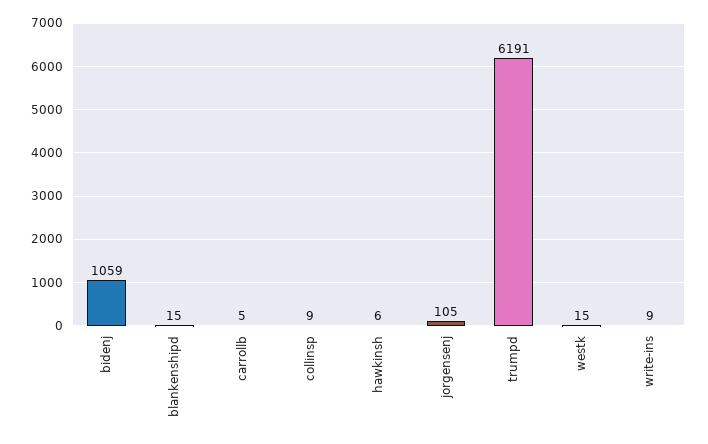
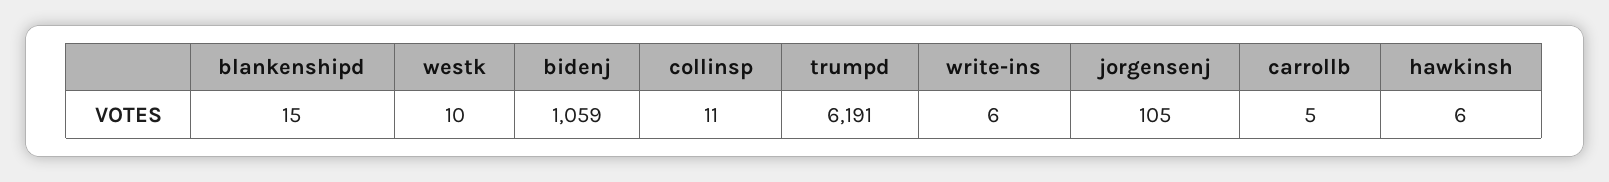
  {
    "bidenj": 1059,
    "blankenshipd": 15,
    "carrollb": 5,
-   "collinsp": 9,
+   "collinsp": 11,
    "hawkinsh": 6,
    "jorgensenj": 105,
    "trumpd": 6191,
-   "westk": 15,
+   "westk": 10,
-   "write-ins": 9
+   "write-ins": 6
  }

